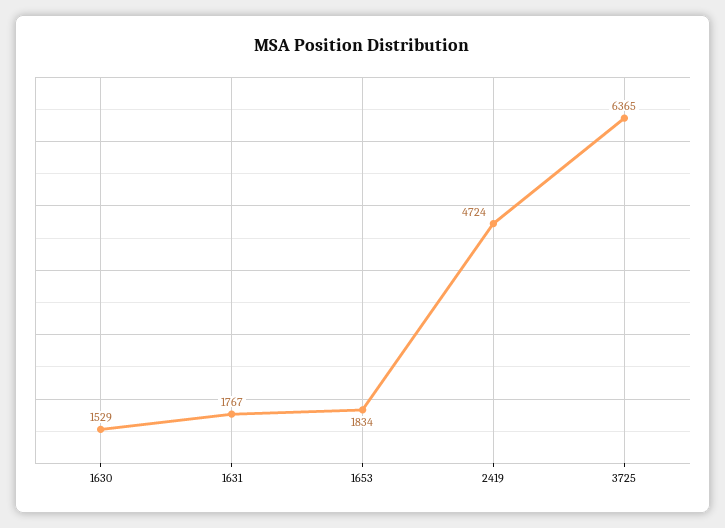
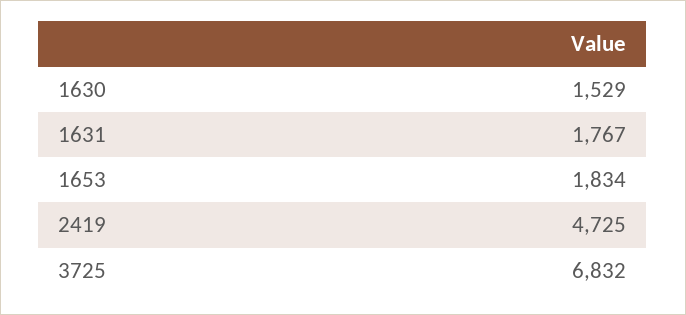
  {
    "1630": 1529,
    "1631": 1767,
    "1653": 1834,
-   "2419": 4724,
+   "2419": 4725,
-   "3725": 6365
+   "3725": 6832
  }

